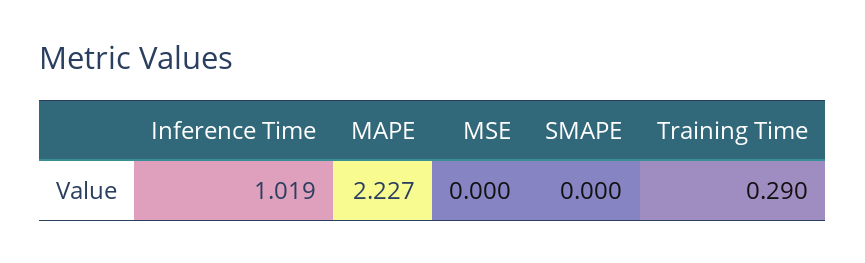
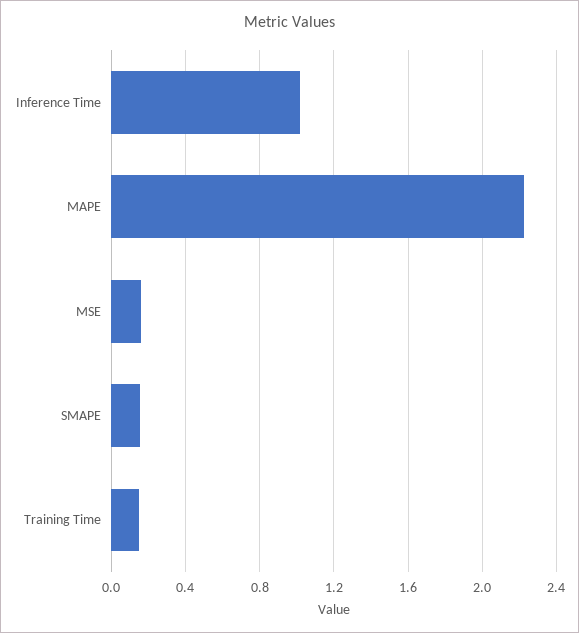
  {
    "Inference Time": 1.019,
    "MAPE": 2.227,
-   "MSE": 0,
+   "MSE": 0.15,
-   "SMAPE": 0,
+   "SMAPE": 0.15,
-   "Training Time": 0.29
+   "Training Time": 0.15
  }

